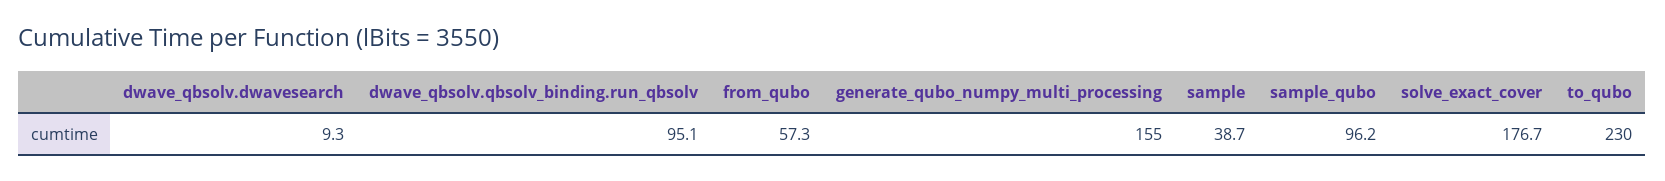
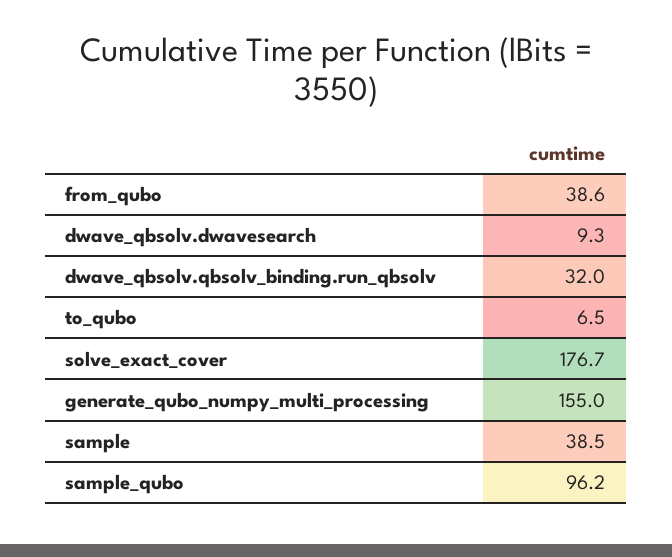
  {
    "dwave_qbsolv.dwavesearch": 9.3,
-   "dwave_qbsolv.qbsolv_binding.run_qbsolv": 95.1,
+   "dwave_qbsolv.qbsolv_binding.run_qbsolv": 32,
-   "from_qubo": 57.3,
+   "from_qubo": 38.6,
    "generate_qubo_numpy_multi_processing": 155,
-   "sample": 38.7,
+   "sample": 38.5,
    "sample_qubo": 96.2,
    "solve_exact_cover": 176.7,
-   "to_qubo": 230
+   "to_qubo": 6.5
  }

